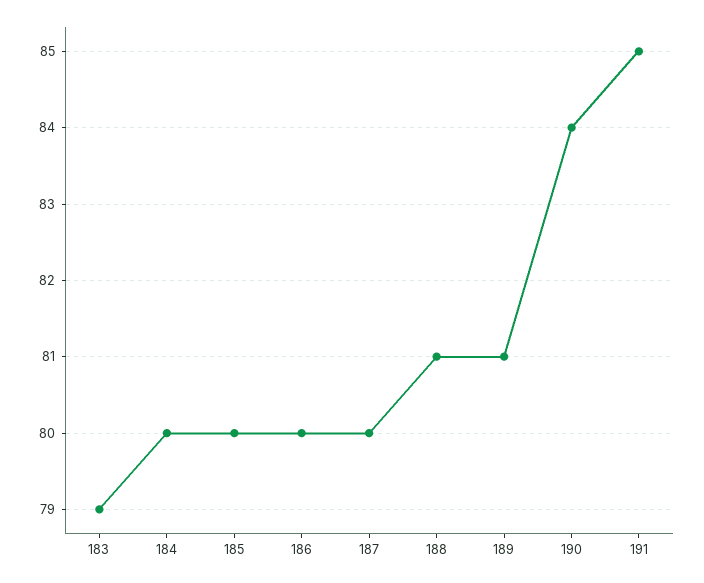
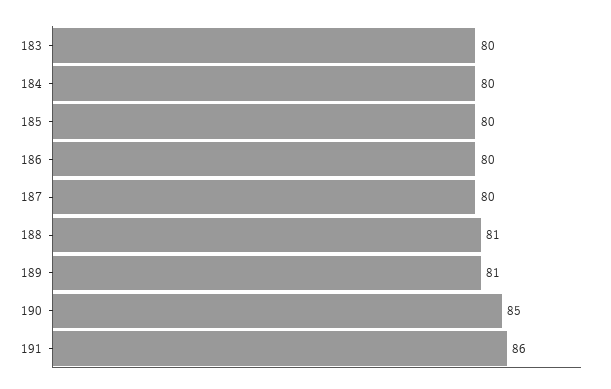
  {
-   "183": 79,
+   "183": 80,
    "184": 80,
    "185": 80,
    "186": 80,
    "187": 80,
    "188": 81,
    "189": 81,
-   "190": 84,
+   "190": 85,
-   "191": 85
+   "191": 86
  }

